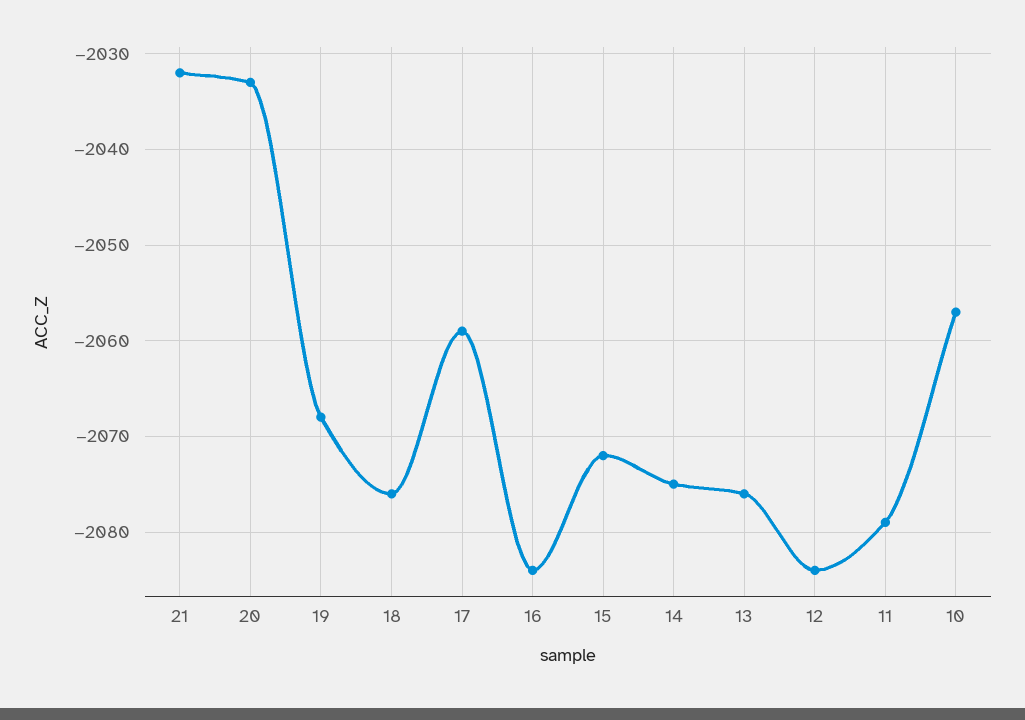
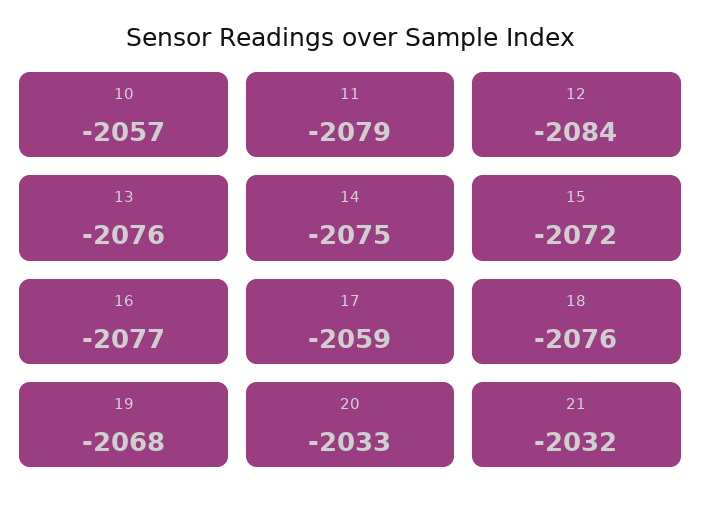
  {
    "21": -2032,
    "20": -2033,
    "19": -2068,
    "18": -2076,
    "17": -2059,
-   "16": -2084,
+   "16": -2077,
    "15": -2072,
    "14": -2075,
    "13": -2076,
    "12": -2084,
    "11": -2079,
    "10": -2057
  }

